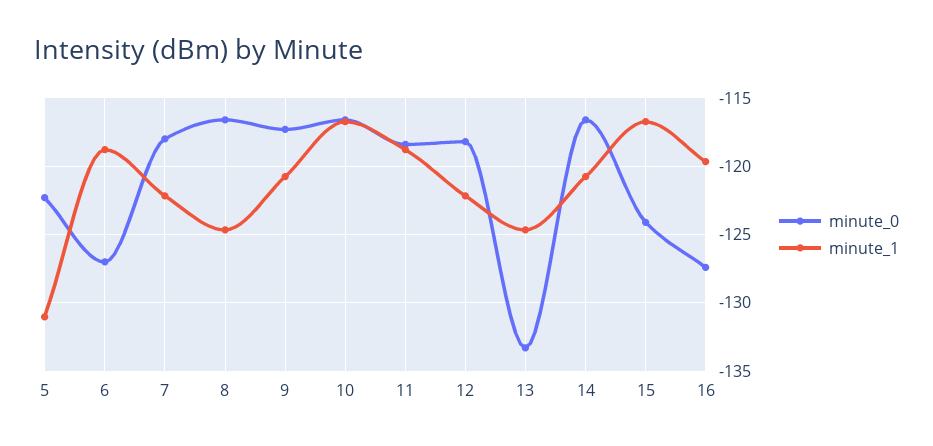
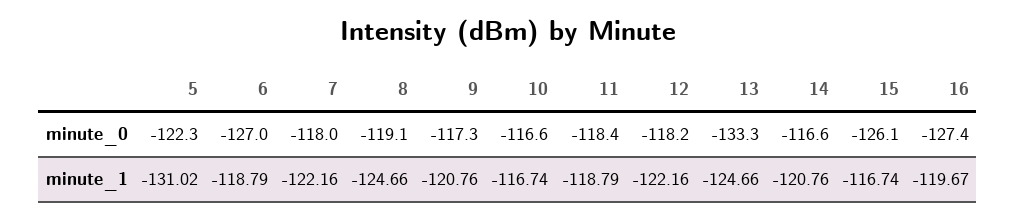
  {
    "minute_0": {
      "5": -122.3,
      "6": -127,
      "7": -118,
-     "8": -116.5,
+     "8": -119.1,
      "9": -117.3,
      "10": -116.6,
      "11": -118.4,
      "12": -118.2,
      "13": -133.3,
      "14": -116.6,
-     "15": -124,
+     "15": -126.1,
      "16": -127.4
    },
    "minute_1": {
      "5": -131.02,
      "6": -118.79,
      "7": -122.16,
      "8": -124.66,
      "9": -120.76,
      "10": -116.74,
      "11": -118.79,
      "12": -122.16,
      "13": -124.66,
      "14": -120.76,
      "15": -116.74,
      "16": -119.67
    }
  }

